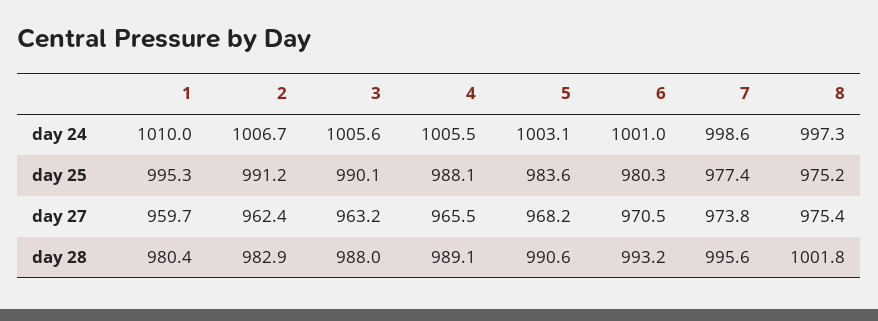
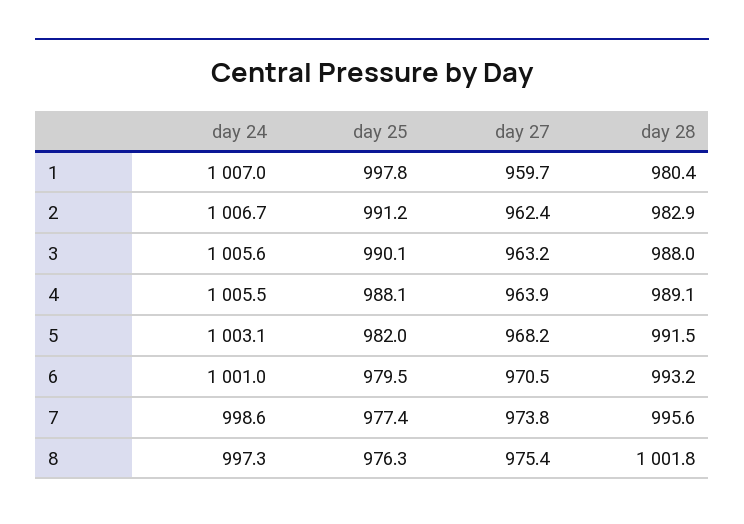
  {
    "1": {
-     "day 24": 1010,
+     "day 24": 1007,
-     "day 25": 995.3,
+     "day 25": 997.8,
      "day 27": 959.7,
      "day 28": 980.4
    },
    "2": {
      "day 24": 1006.7,
      "day 25": 991.2,
      "day 27": 962.4,
      "day 28": 982.9
    },
    "3": {
      "day 24": 1005.6,
      "day 25": 990.1,
      "day 27": 963.2,
      "day 28": 988
    },
    "4": {
      "day 24": 1005.5,
      "day 25": 988.1,
-     "day 27": 965.5,
+     "day 27": 963.9,
      "day 28": 989.1
    },
    "5": {
      "day 24": 1003.1,
-     "day 25": 983.6,
+     "day 25": 982,
      "day 27": 968.2,
-     "day 28": 990.6
+     "day 28": 991.5
    },
    "6": {
      "day 24": 1001,
-     "day 25": 980.3,
+     "day 25": 979.5,
      "day 27": 970.5,
      "day 28": 993.2
    },
    "7": {
      "day 24": 998.6,
      "day 25": 977.4,
      "day 27": 973.8,
      "day 28": 995.6
    },
    "8": {
      "day 24": 997.3,
-     "day 25": 975.2,
+     "day 25": 976.3,
      "day 27": 975.4,
      "day 28": 1001.8
    }
  }

